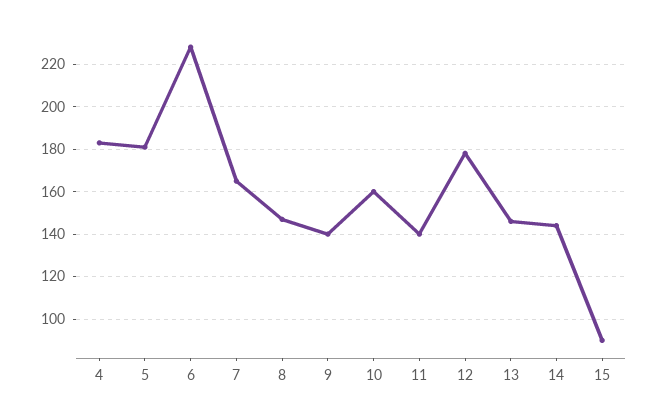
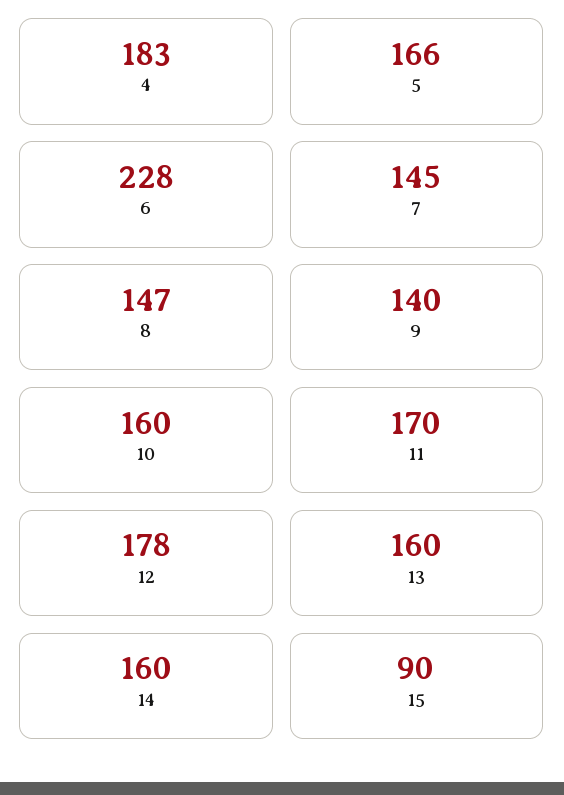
  {
    "4": 183,
-   "5": 180,
+   "5": 166,
    "6": 228,
-   "7": 165,
+   "7": 145,
    "8": 147,
    "9": 140,
    "10": 160,
-   "11": 140,
+   "11": 170,
    "12": 178,
-   "13": 145,
+   "13": 160,
-   "14": 145,
+   "14": 160,
    "15": 90
  }

